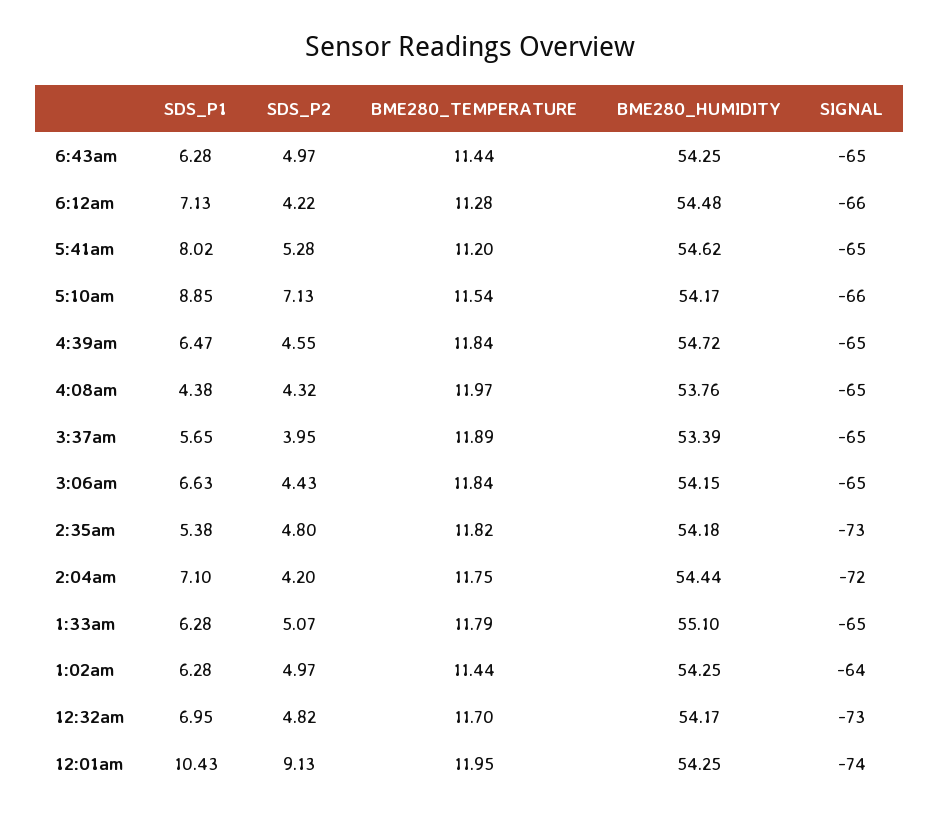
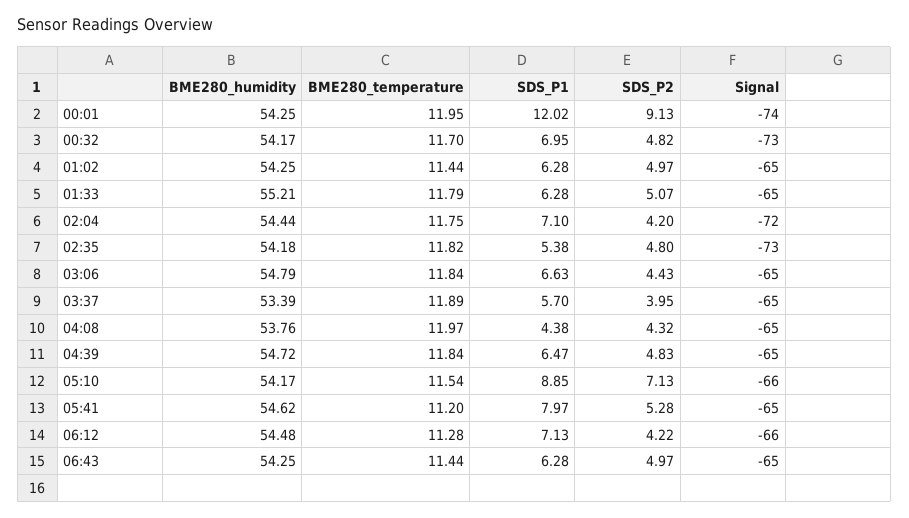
  {
    "SDS_P1": {
      "6:43am": 6.28,
      "6:12am": 7.13,
-     "5:41am": 8.02,
+     "5:41am": 7.97,
      "5:10am": 8.85,
      "4:39am": 6.47,
      "4:08am": 4.38,
-     "3:37am": 5.65,
+     "3:37am": 5.7,
      "3:06am": 6.63,
      "2:35am": 5.38,
      "2:04am": 7.1,
      "1:33am": 6.28,
      "1:02am": 6.28,
      "12:32am": 6.95,
-     "12:01am": 10.43
+     "12:01am": 12.02
    },
    "SDS_P2": {
      "6:43am": 4.97,
      "6:12am": 4.22,
      "5:41am": 5.28,
      "5:10am": 7.13,
-     "4:39am": 4.55,
+     "4:39am": 4.83,
      "4:08am": 4.32,
      "3:37am": 3.95,
      "3:06am": 4.43,
      "2:35am": 4.8,
      "2:04am": 4.2,
      "1:33am": 5.07,
      "1:02am": 4.97,
      "12:32am": 4.82,
      "12:01am": 9.13
    },
    "BME280_TEMPERATURE": {
      "6:43am": 11.44,
      "6:12am": 11.28,
      "5:41am": 11.2,
      "5:10am": 11.54,
      "4:39am": 11.84,
      "4:08am": 11.97,
      "3:37am": 11.89,
      "3:06am": 11.84,
      "2:35am": 11.82,
      "2:04am": 11.75,
      "1:33am": 11.79,
      "1:02am": 11.44,
      "12:32am": 11.7,
      "12:01am": 11.95
    },
    "BME280_HUMIDITY": {
      "6:43am": 54.25,
      "6:12am": 54.48,
      "5:41am": 54.62,
      "5:10am": 54.17,
      "4:39am": 54.72,
      "4:08am": 53.76,
      "3:37am": 53.39,
-     "3:06am": 54.15,
+     "3:06am": 54.79,
      "2:35am": 54.18,
      "2:04am": 54.44,
-     "1:33am": 55.1,
+     "1:33am": 55.21,
      "1:02am": 54.25,
      "12:32am": 54.17,
      "12:01am": 54.25
    },
    "SIGNAL": {
      "6:43am": -65,
      "6:12am": -66,
      "5:41am": -65,
      "5:10am": -66,
      "4:39am": -65,
      "4:08am": -65,
      "3:37am": -65,
      "3:06am": -65,
      "2:35am": -73,
      "2:04am": -72,
      "1:33am": -65,
-     "1:02am": -64,
+     "1:02am": -65,
      "12:32am": -73,
      "12:01am": -74
    }
  }

